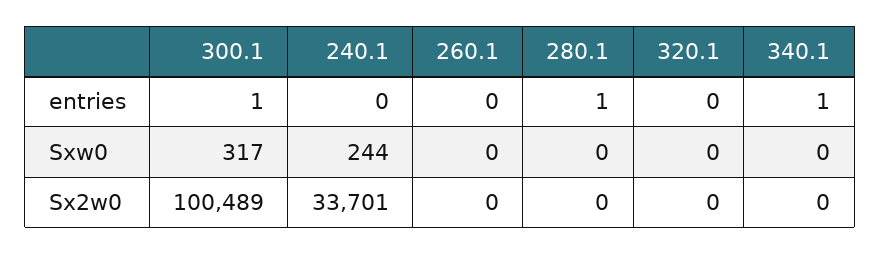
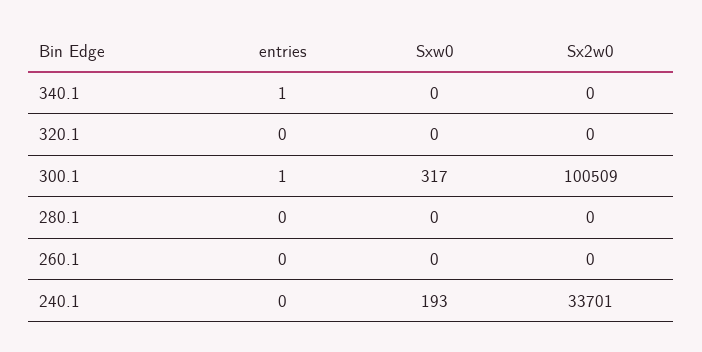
  {
    "300.1": {
      "entries": 1,
      "Sxw0": 317,
-     "Sx2w0": 100489
+     "Sx2w0": 100509
    },
    "240.1": {
      "entries": 0,
-     "Sxw0": 244,
+     "Sxw0": 193,
      "Sx2w0": 33701
    },
    "260.1": {
      "entries": 0,
      "Sxw0": 0,
      "Sx2w0": 0
    },
    "280.1": {
-     "entries": 1,
+     "entries": 0,
      "Sxw0": 0,
      "Sx2w0": 0
    },
    "320.1": {
      "entries": 0,
      "Sxw0": 0,
      "Sx2w0": 0
    },
    "340.1": {
      "entries": 1,
      "Sxw0": 0,
      "Sx2w0": 0
    }
  }

